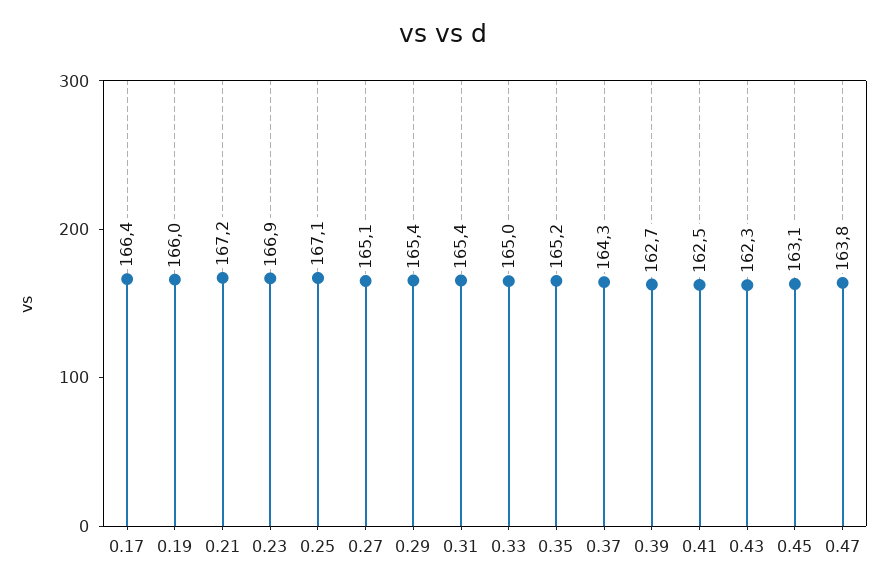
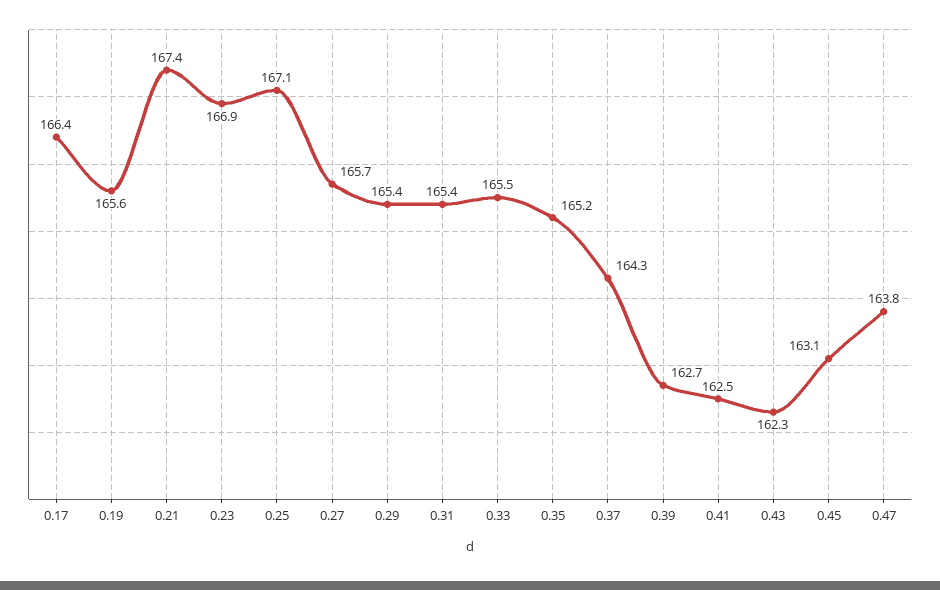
  {
    "0.17": 166.4,
-   "0.19": 166,
+   "0.19": 165.6,
-   "0.21": 167.2,
+   "0.21": 167.4,
    "0.23": 166.9,
    "0.25": 167.1,
-   "0.27": 165.1,
+   "0.27": 165.7,
    "0.29": 165.4,
    "0.31": 165.4,
-   "0.33": 165,
+   "0.33": 165.5,
    "0.35": 165.2,
    "0.37": 164.3,
    "0.39": 162.7,
    "0.41": 162.5,
    "0.43": 162.3,
    "0.45": 163.1,
    "0.47": 163.8
  }

